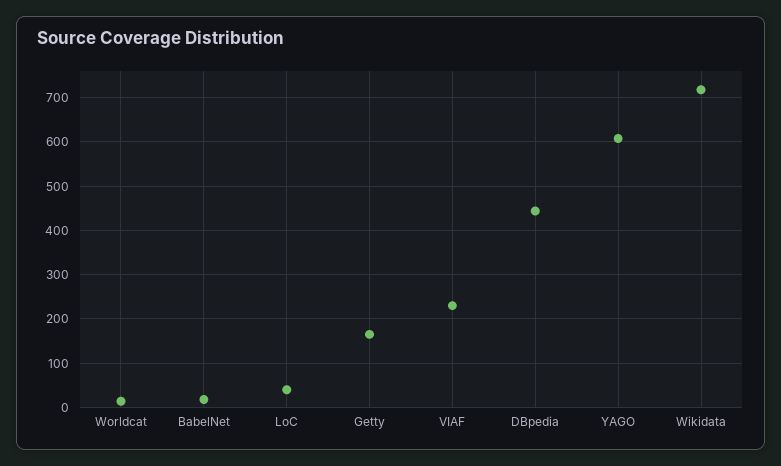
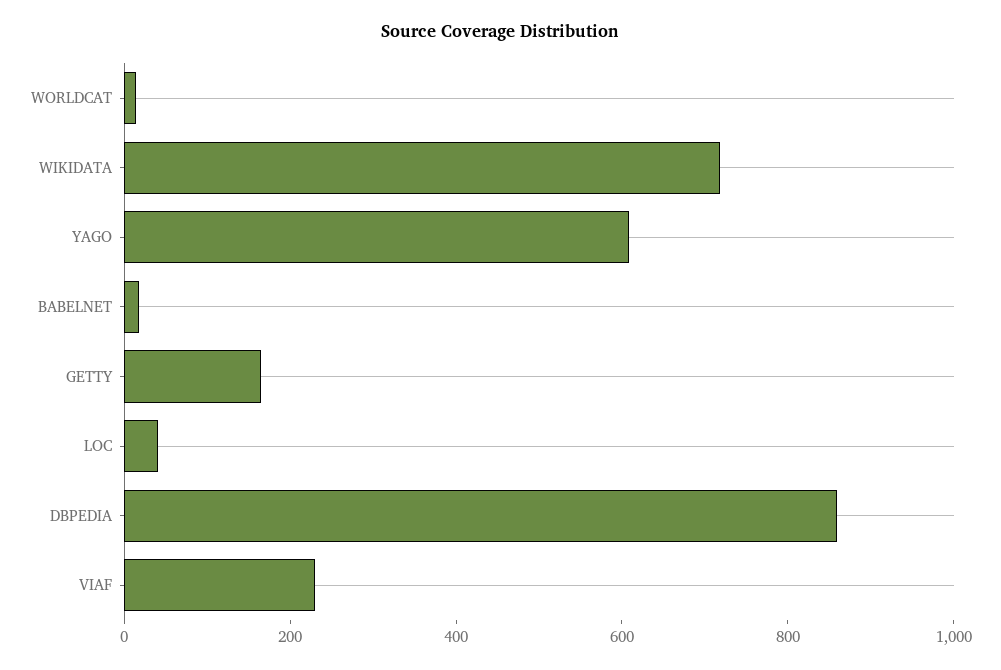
  {
    "Worldcat": 20,
    "BabelNet": 20,
    "LoC": 40,
    "Getty": 160,
    "VIAF": 240,
-   "DBpedia": 440,
+   "DBpedia": 850,
    "YAGO": 600,
    "Wikidata": 720
  }

